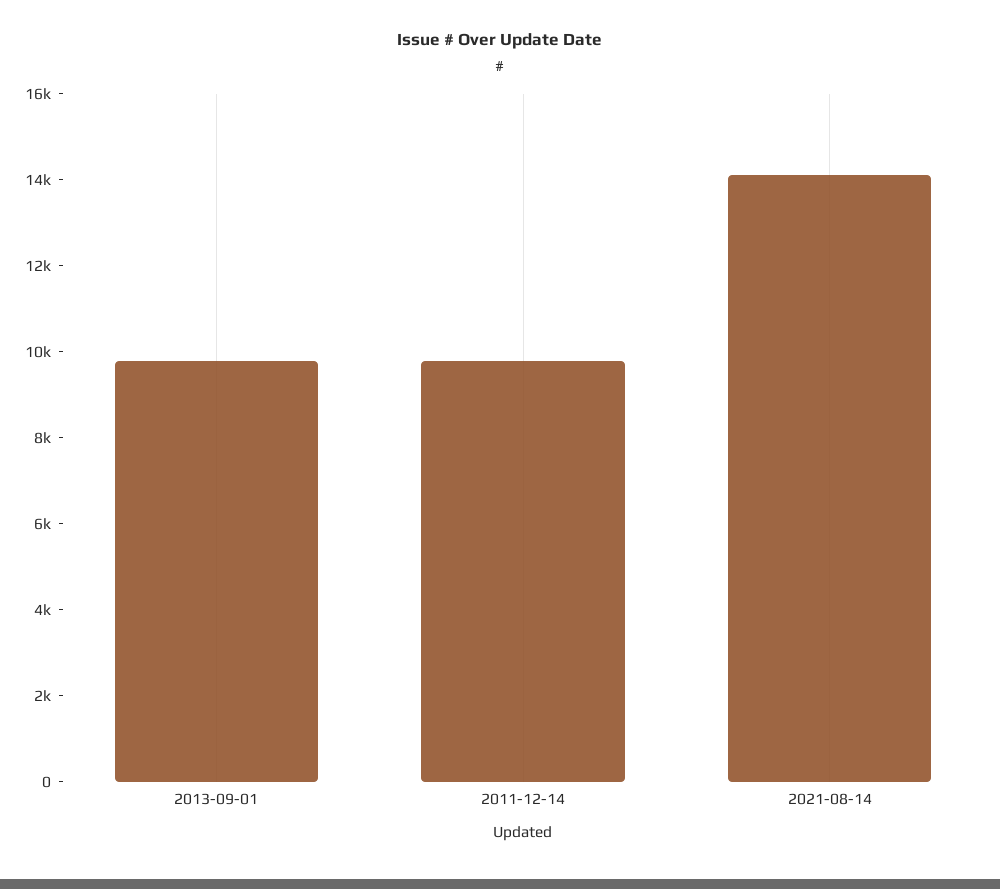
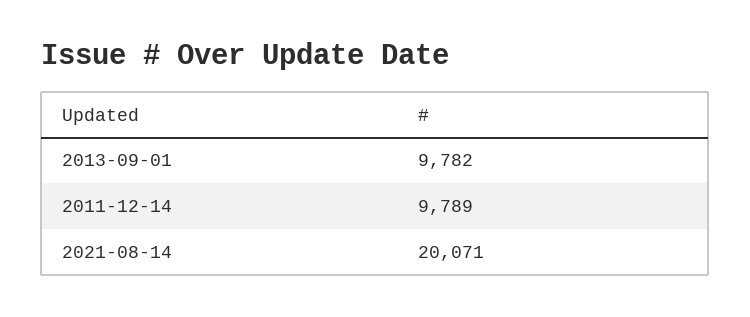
  {
    "2013-09-01": 9782,
    "2011-12-14": 9789,
-   "2021-08-14": 14000
+   "2021-08-14": 20071
  }

